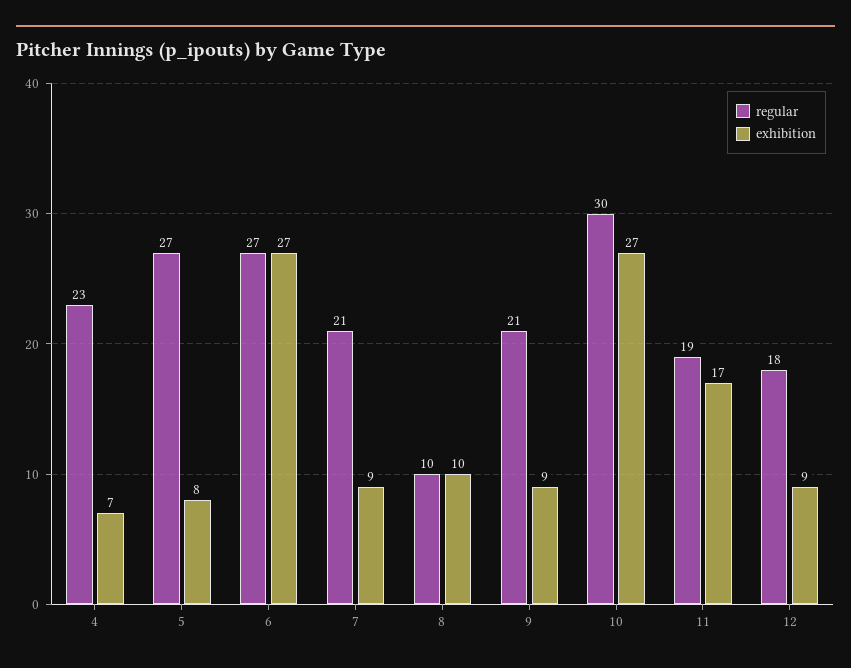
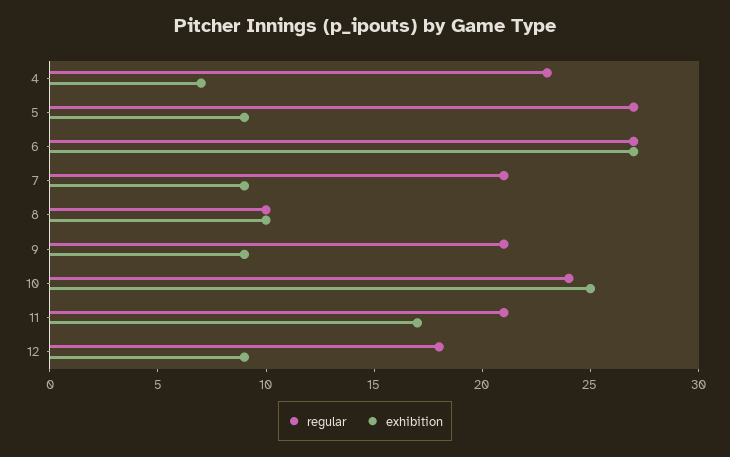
  {
    "regular": {
      "4": 23,
      "5": 27,
      "6": 27,
      "7": 21,
      "8": 10,
      "9": 21,
-     "10": 30,
+     "10": 24,
-     "11": 19,
+     "11": 21,
      "12": 18
    },
    "exhibition": {
      "4": 7,
-     "5": 8,
+     "5": 9,
      "6": 27,
      "7": 9,
      "8": 10,
      "9": 9,
-     "10": 27,
+     "10": 25,
      "11": 17,
      "12": 9
    }
  }

